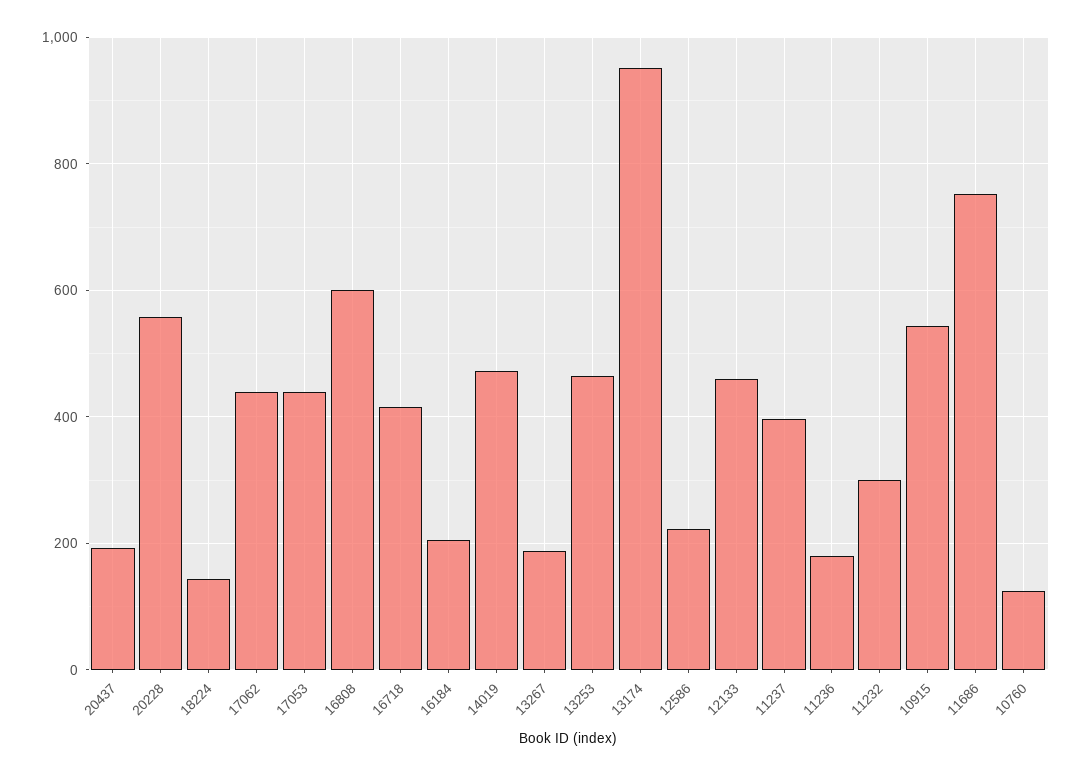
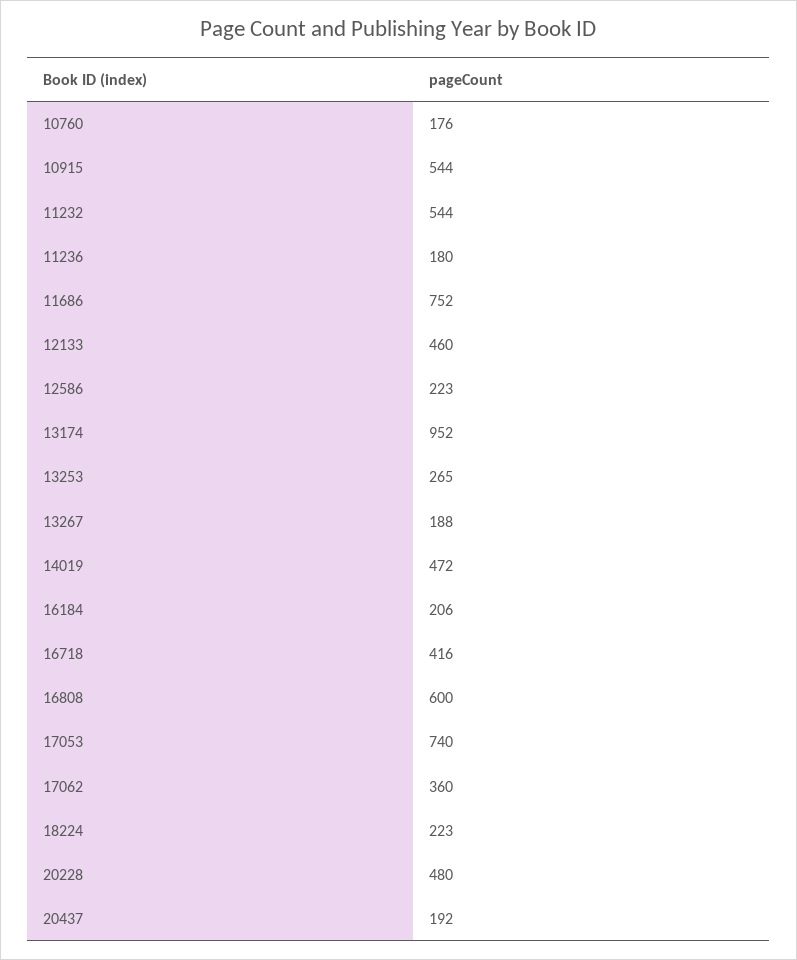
  {
    "20437": 192,
-   "20228": 560,
+   "20228": 480,
-   "18224": 140,
+   "18224": 223,
-   "17062": 440,
+   "17062": 360,
-   "17053": 440,
+   "17053": 740,
    "16808": 600,
    "16718": 416,
    "16184": 206,
    "14019": 472,
    "13267": 188,
-   "13253": 460,
+   "13253": 265,
    "13174": 952,
    "12586": 223,
    "12133": 460,
-   "11237": 400,
    "11236": 180,
-   "11232": 300,
+   "11232": 544,
    "10915": 544,
    "11686": 752,
-   "10760": 120
+   "10760": 176
  }

